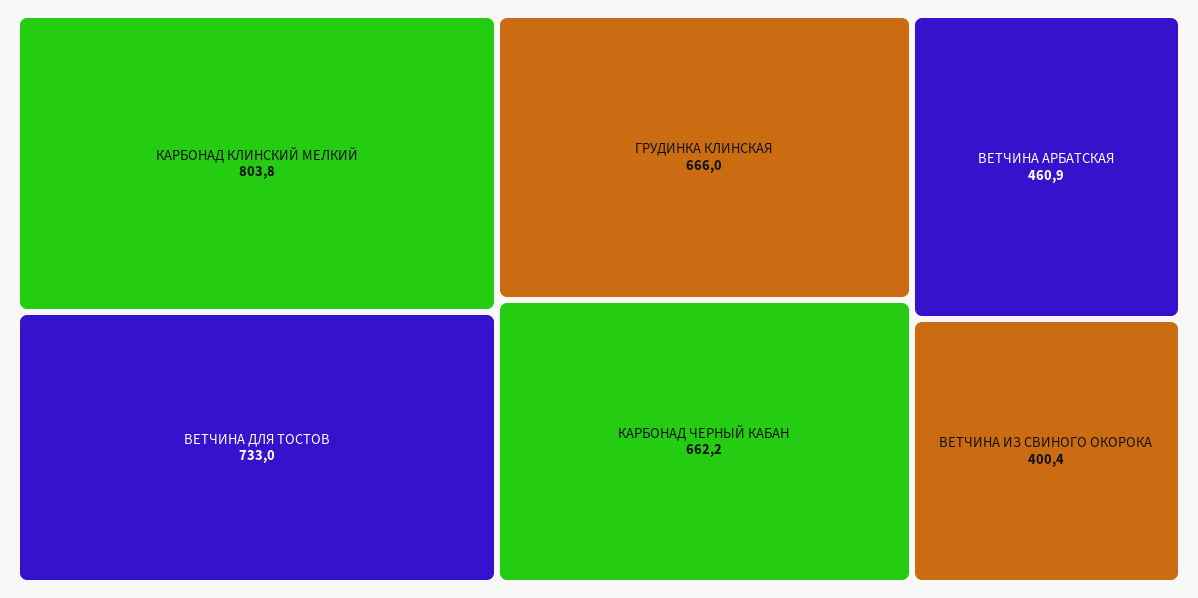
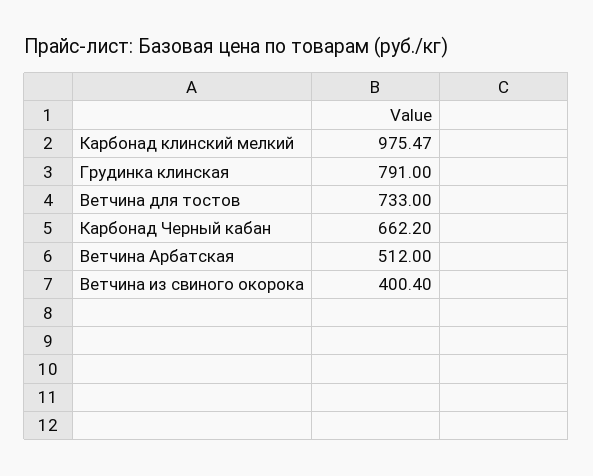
  {
-   "КАРБОНАД КЛИНСКИЙ МЕЛКИЙ": 803.8,
+   "КАРБОНАД КЛИНСКИЙ МЕЛКИЙ": 975.47,
    "ВЕТЧИНА ДЛЯ ТОСТОВ": 733,
-   "ГРУДИНКА КЛИНСКАЯ": 666,
+   "ГРУДИНКА КЛИНСКАЯ": 791,
    "КАРБОНАД ЧЕРНЫЙ КАБАН": 662.2,
-   "ВЕТЧИНА АРБАТСКАЯ": 460.9,
+   "ВЕТЧИНА АРБАТСКАЯ": 512,
    "ВЕТЧИНА ИЗ СВИНОГО ОКОРОКА": 400.4
  }

